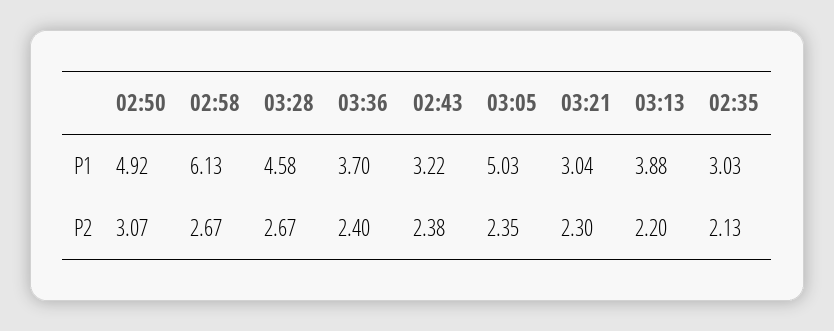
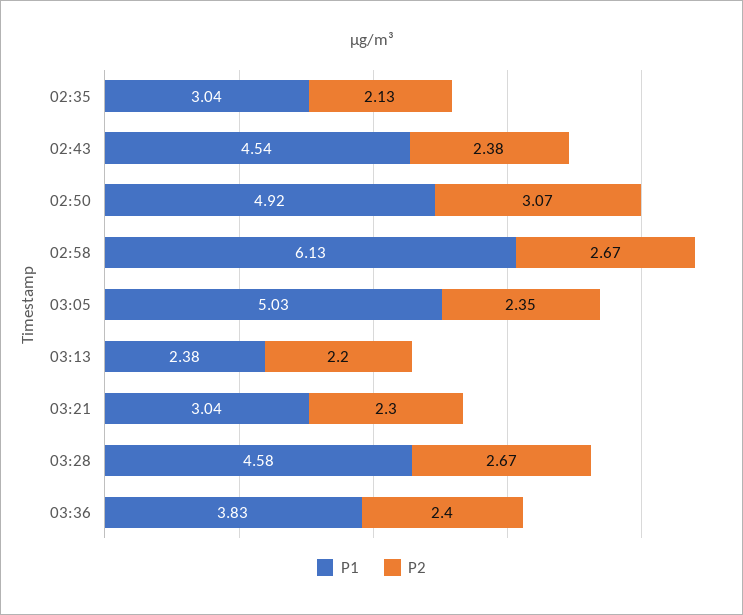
  {
    "P1": {
      "02:50": 4.92,
      "02:58": 6.13,
      "03:28": 4.58,
-     "03:36": 3.7,
+     "03:36": 3.83,
-     "02:43": 3.22,
+     "02:43": 4.54,
      "03:05": 5.03,
      "03:21": 3.04,
-     "03:13": 3.88,
+     "03:13": 2.38,
-     "02:35": 3.03
+     "02:35": 3.04
    },
    "P2": {
      "02:50": 3.07,
      "02:58": 2.67,
      "03:28": 2.67,
      "03:36": 2.4,
      "02:43": 2.38,
      "03:05": 2.35,
      "03:21": 2.3,
      "03:13": 2.2,
      "02:35": 2.13
    }
  }

